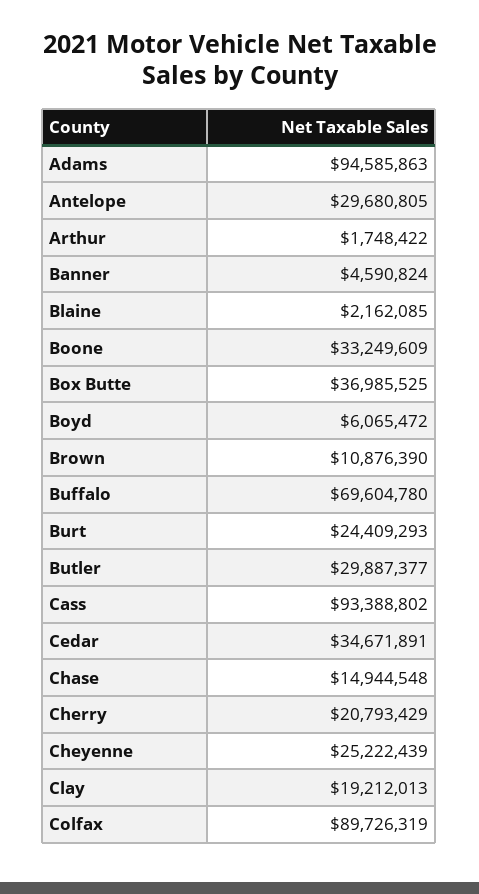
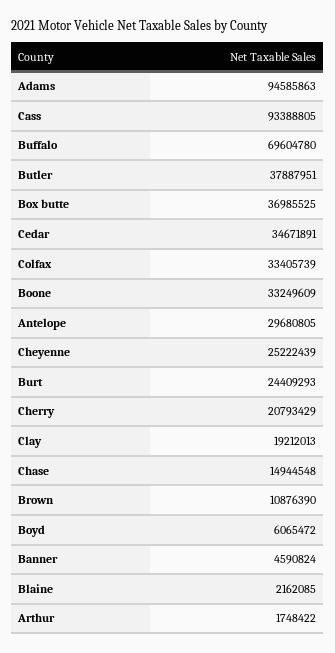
  {
    "Adams": 94585863,
    "Antelope": 29680805,
    "Arthur": 1748422,
    "Banner": 4590824,
    "Blaine": 2162085,
    "Boone": 33249609,
    "Box Butte": 36985525,
    "Boyd": 6065472,
    "Brown": 10876390,
    "Buffalo": 69604780,
    "Burt": 24409293,
-   "Butler": 29887377,
+   "Butler": 37887951,
-   "Cass": 93388802,
+   "Cass": 93388805,
    "Cedar": 34671891,
    "Chase": 14944548,
    "Cherry": 20793429,
    "Cheyenne": 25222439,
    "Clay": 19212013,
-   "Colfax": 89726319
+   "Colfax": 33405739
  }

